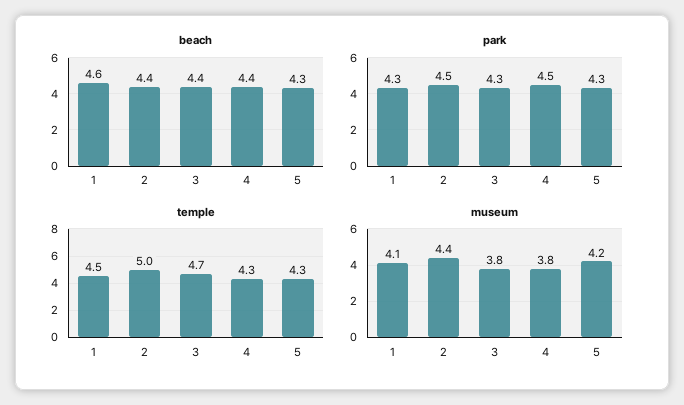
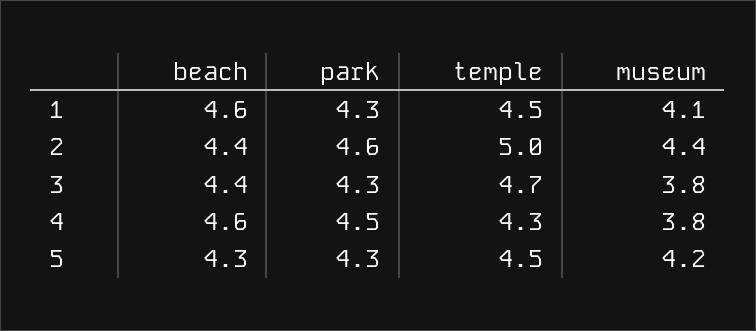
  {
    "beach": {
      "1": 4.6,
      "2": 4.4,
      "3": 4.4,
-     "4": 4.4,
+     "4": 4.6,
      "5": 4.3
    },
    "park": {
      "1": 4.3,
-     "2": 4.5,
+     "2": 4.6,
      "3": 4.3,
      "4": 4.5,
      "5": 4.3
    },
    "temple": {
      "1": 4.5,
      "2": 5,
      "3": 4.7,
      "4": 4.3,
-     "5": 4.3
+     "5": 4.5
    },
    "museum": {
      "1": 4.1,
      "2": 4.4,
      "3": 3.8,
      "4": 3.8,
      "5": 4.2
    }
  }

